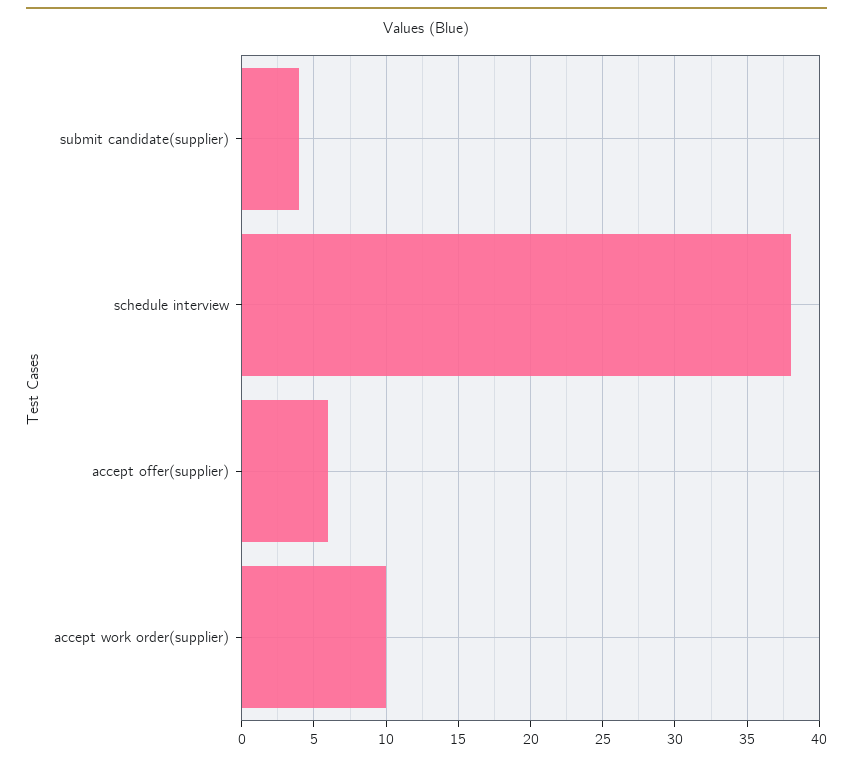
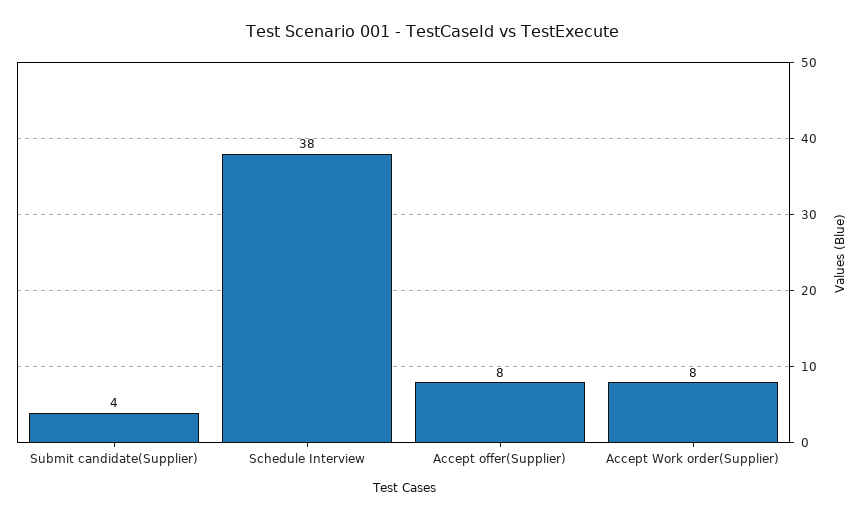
  {
    "submit candidate(supplier)": 4,
    "schedule interview": 38,
-   "accept offer(supplier)": 6,
+   "accept offer(supplier)": 8,
-   "accept work order(supplier)": 10
+   "accept work order(supplier)": 8
  }

